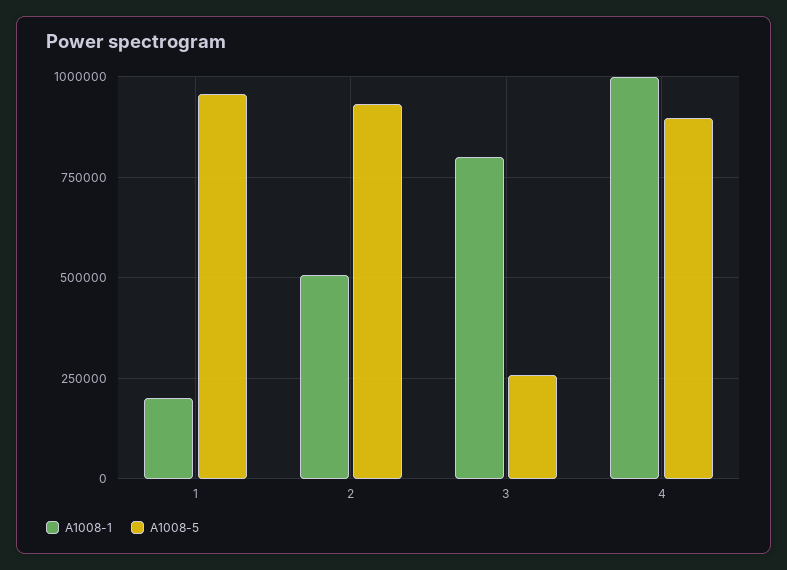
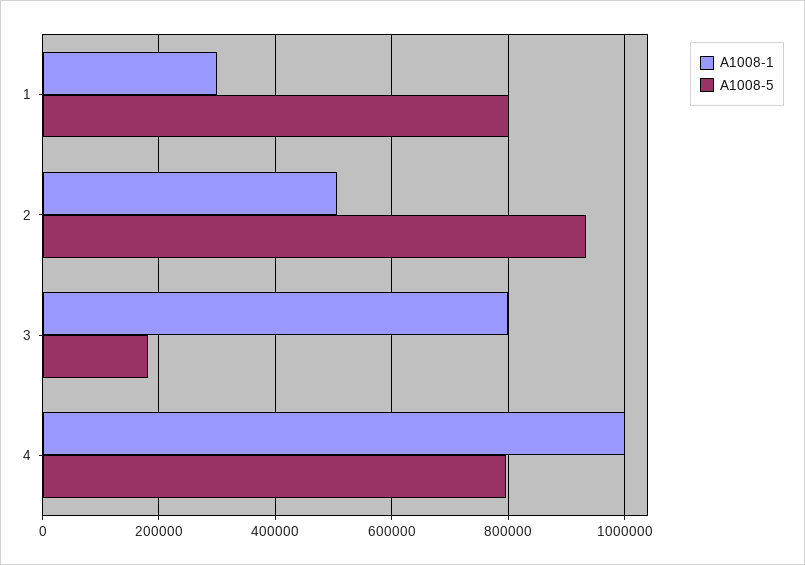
  {
    "A1008-1": {
-     "1": 200000,
+     "1": 300000,
      "2": 500000,
      "3": 800000,
      "4": 1000000
    },
    "A1008-5": {
-     "1": 950000,
+     "1": 800000,
      "2": 940000,
-     "3": 250000,
+     "3": 180000,
-     "4": 900000
+     "4": 800000
    }
  }

